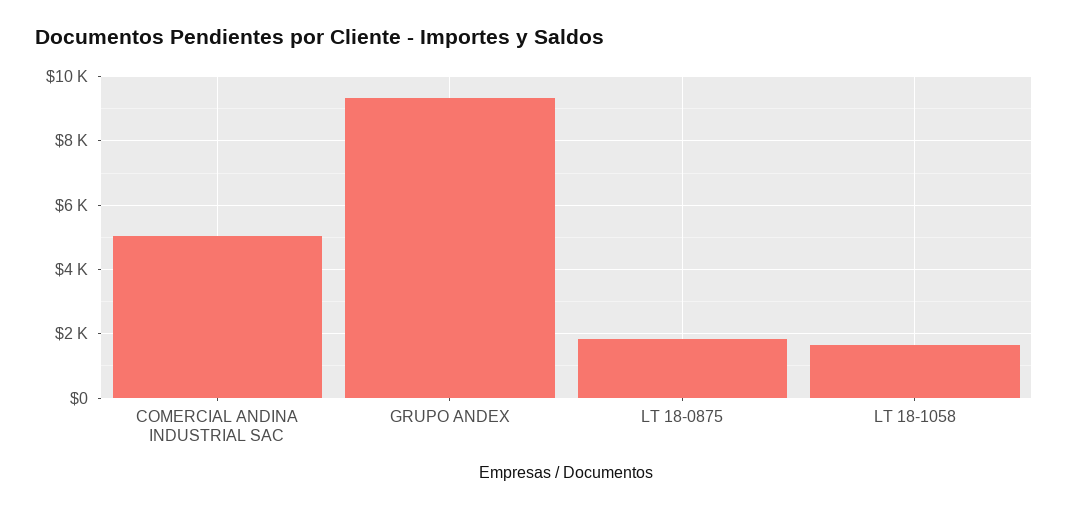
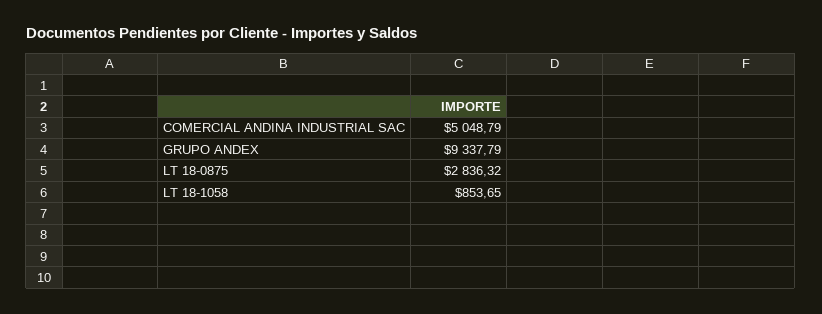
  {
    "COMERCIAL ANDINA INDUSTRIAL SAC": 5048.79,
    "GRUPO ANDEX": 9337.79,
-   "LT 18-0875": 1800,
+   "LT 18-0875": 2836.32,
-   "LT 18-1058": 1600
+   "LT 18-1058": 853.65
  }

